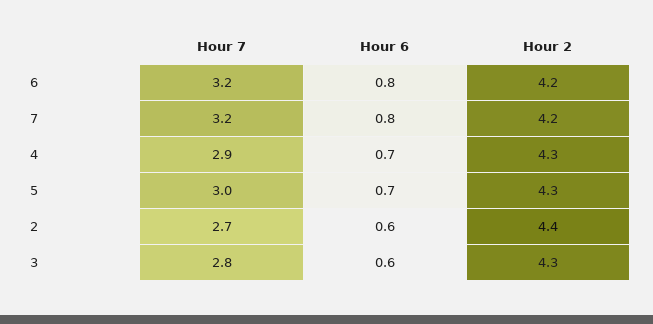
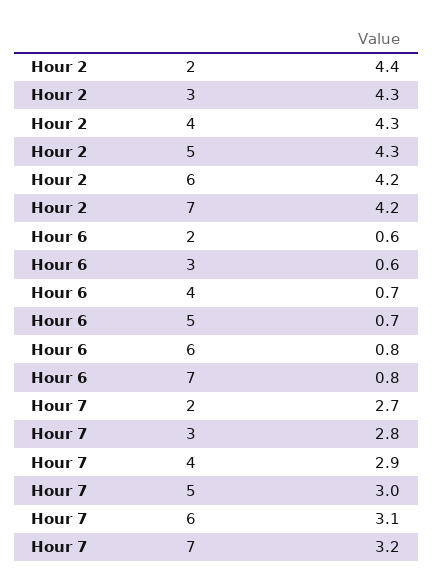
  {
    "Hour 7": {
-     "6": 3.2,
+     "6": 3.1,
      "7": 3.2,
      "4": 2.9,
      "5": 3,
      "2": 2.7,
      "3": 2.8
    },
    "Hour 6": {
      "6": 0.8,
      "7": 0.8,
      "4": 0.7,
      "5": 0.7,
      "2": 0.6,
      "3": 0.6
    },
    "Hour 2": {
      "6": 4.2,
      "7": 4.2,
      "4": 4.3,
      "5": 4.3,
      "2": 4.4,
      "3": 4.3
    }
  }

